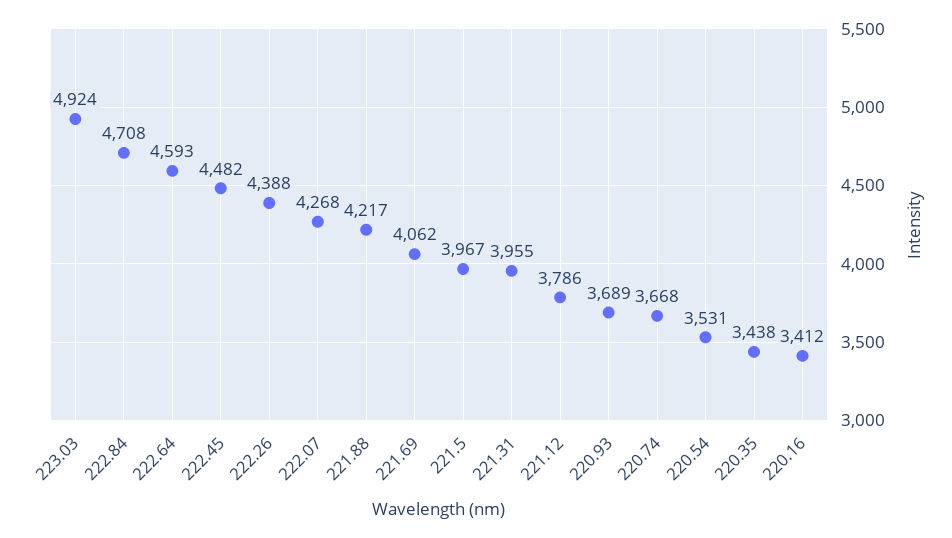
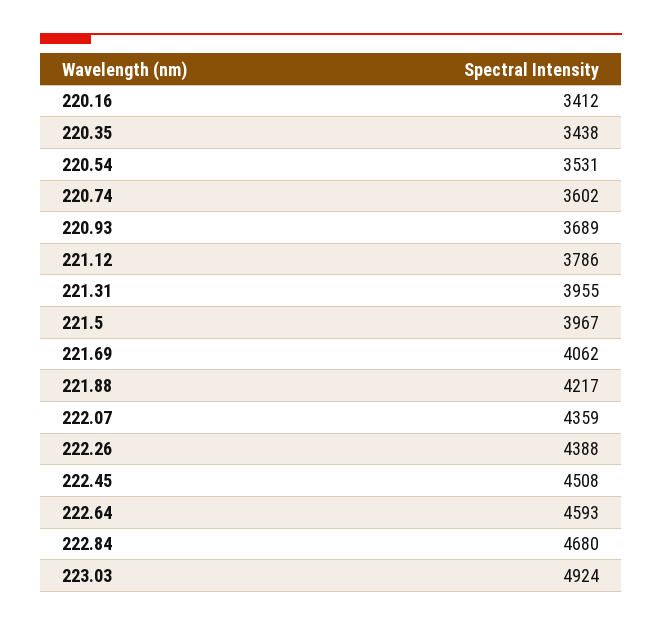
  {
    "223.03": 4924,
-   "222.84": 4708,
+   "222.84": 4680,
    "222.64": 4593,
-   "222.45": 4482,
+   "222.45": 4508,
    "222.26": 4388,
-   "222.07": 4268,
+   "222.07": 4359,
    "221.88": 4217,
    "221.69": 4062,
    "221.5": 3967,
    "221.31": 3955,
    "221.12": 3786,
    "220.93": 3689,
-   "220.74": 3668,
+   "220.74": 3602,
    "220.54": 3531,
    "220.35": 3438,
    "220.16": 3412
  }

